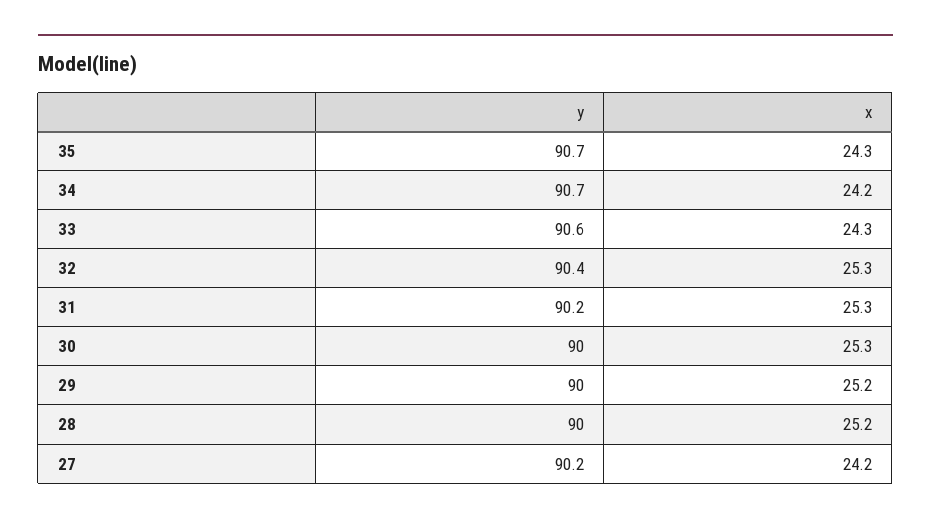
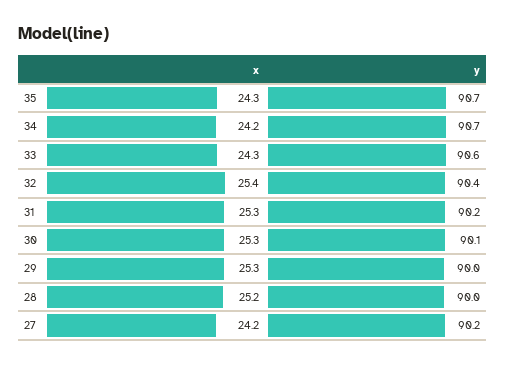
  {
    "y": {
      "35": 90.7,
      "34": 90.7,
      "33": 90.6,
      "32": 90.4,
      "31": 90.2,
-     "30": 90,
+     "30": 90.1,
      "29": 90,
      "28": 90,
      "27": 90.2
    },
    "x": {
      "35": 24.3,
      "34": 24.2,
      "33": 24.3,
-     "32": 25.3,
+     "32": 25.4,
      "31": 25.3,
      "30": 25.3,
-     "29": 25.2,
+     "29": 25.3,
      "28": 25.2,
      "27": 24.2
    }
  }

